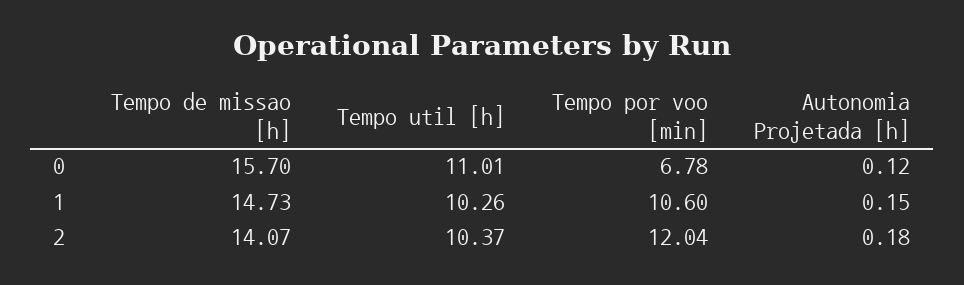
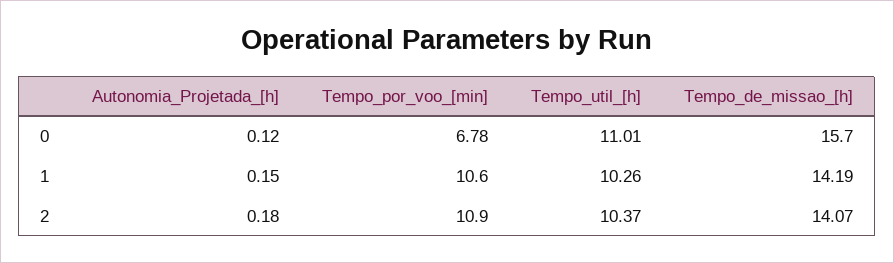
  {
    "Tempo de missao [h]": {
      "0": 15.7,
-     "1": 14.73,
+     "1": 14.19,
      "2": 14.07
    },
    "Tempo util [h]": {
      "0": 11.01,
      "1": 10.26,
      "2": 10.37
    },
    "Tempo por voo [min]": {
      "0": 6.78,
      "1": 10.6,
-     "2": 12.04
+     "2": 10.9
    },
    "Autonomia Projetada [h]": {
      "0": 0.12,
      "1": 0.15,
      "2": 0.18
    }
  }

